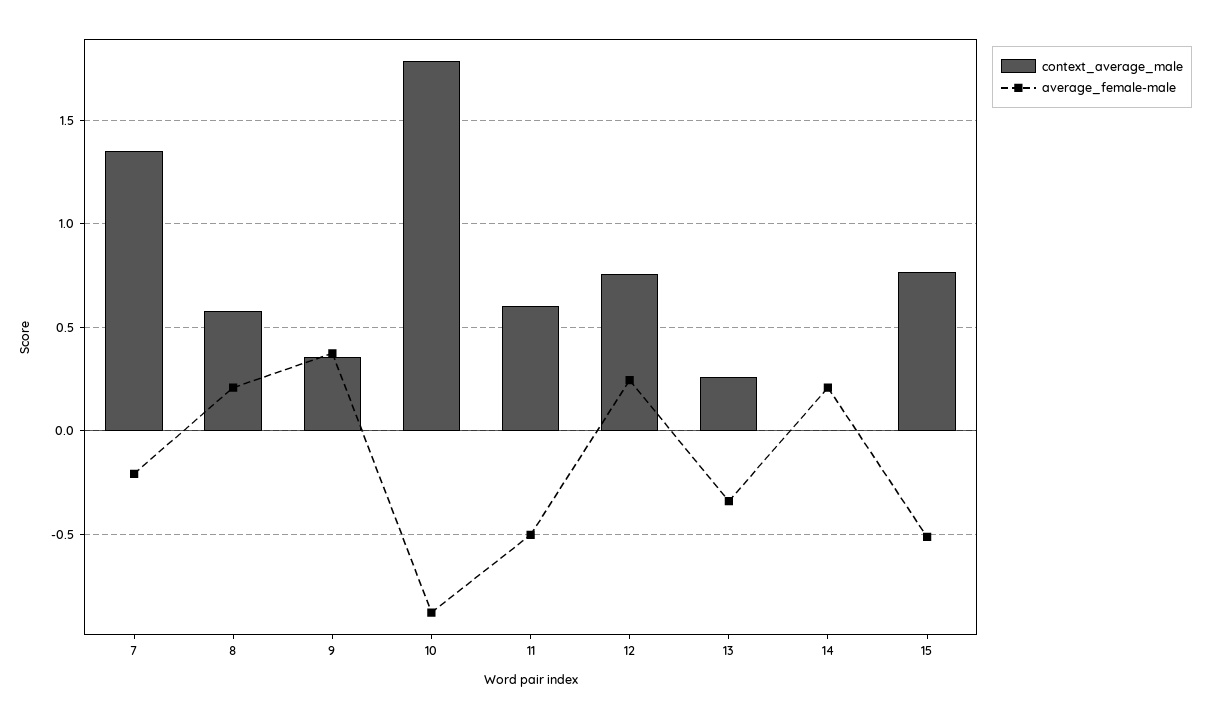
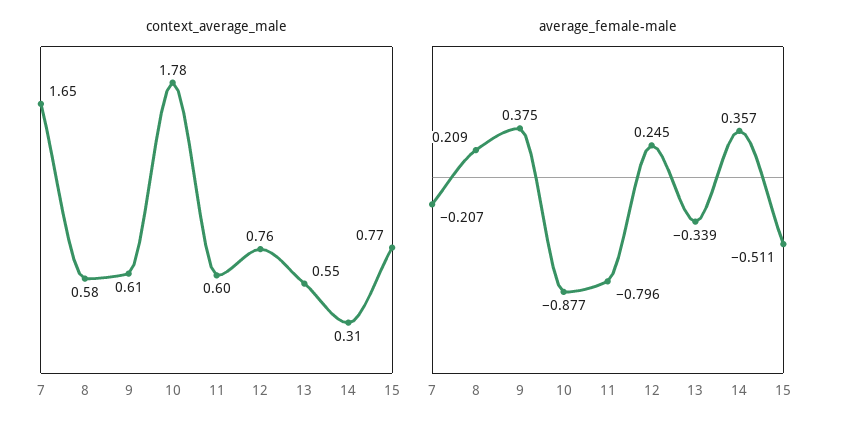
  {
    "context_average_male": {
-     "7": 1.35,
+     "7": 1.65,
      "8": 0.58,
-     "9": 0.35,
+     "9": 0.61,
      "10": 1.78,
      "11": 0.6,
      "12": 0.76,
-     "13": 0.25,
+     "13": 0.55,
-     "14": 0,
+     "14": 0.31,
      "15": 0.77
    },
    "average_female-male": {
      "7": -0.207,
      "8": 0.209,
      "9": 0.375,
      "10": -0.877,
-     "11": -0.5,
+     "11": -0.796,
      "12": 0.245,
      "13": -0.339,
-     "14": 0.2,
+     "14": 0.357,
      "15": -0.511
    }
  }

